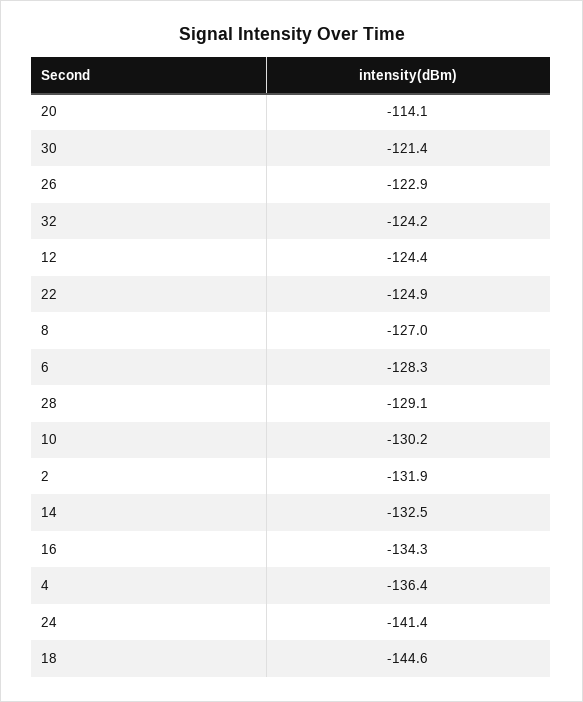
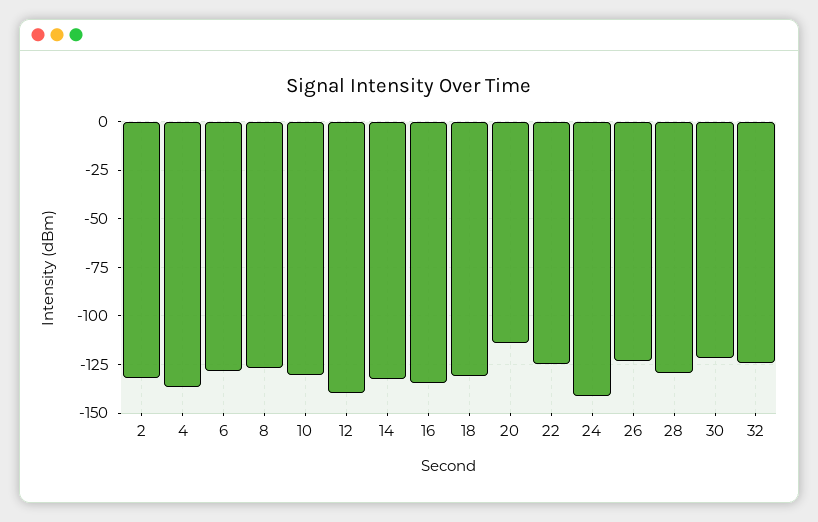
  {
    "20": -114.1,
    "30": -121.4,
    "26": -122.9,
    "32": -124.2,
-   "12": -124.4,
+   "12": -140,
    "22": -124.9,
    "8": -127,
    "6": -128.3,
    "28": -129.1,
    "10": -130.2,
    "2": -131.9,
    "14": -132.5,
    "16": -134.3,
    "4": -136.4,
    "24": -141.4,
-   "18": -144.6
+   "18": -130
  }

